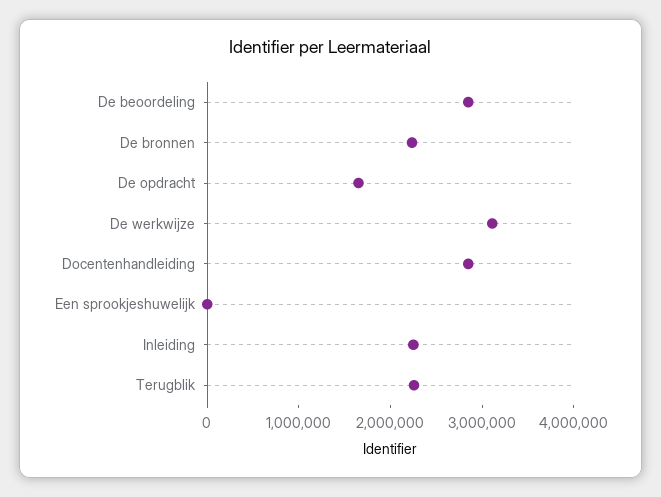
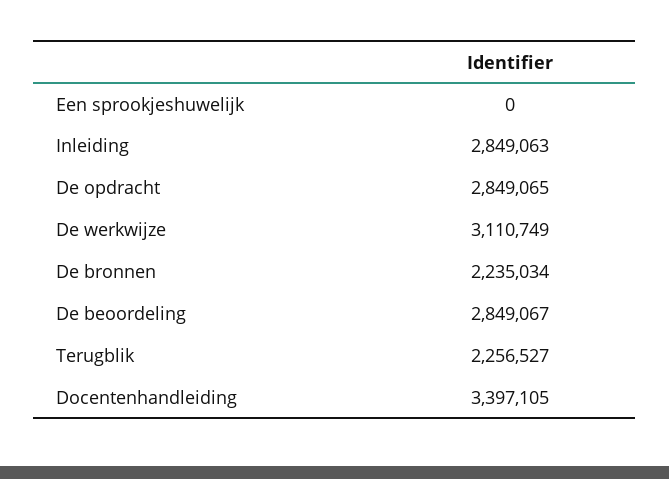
  {
    "De beoordeling": 2849067,
    "De bronnen": 2235034,
-   "De opdracht": 1600000,
+   "De opdracht": 2849065,
    "De werkwijze": 3110749,
-   "Docentenhandleiding": 2800000,
+   "Docentenhandleiding": 3397105,
    "Een sprookjeshuwelijk": 0,
-   "Inleiding": 2200000,
+   "Inleiding": 2849063,
    "Terugblik": 2256527
  }

